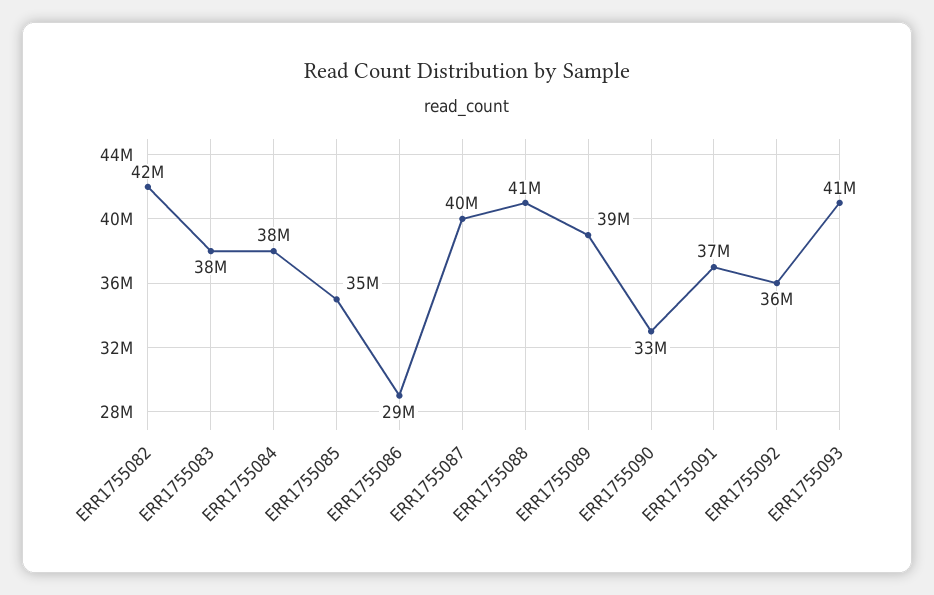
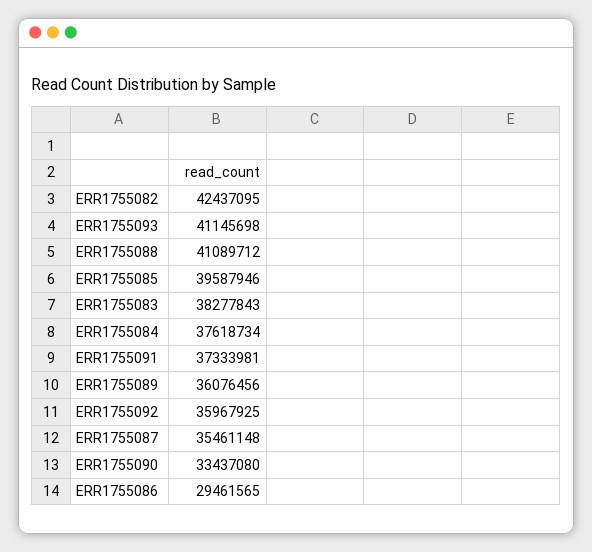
  {
    "ERR1755082": 42437095,
    "ERR1755083": 38277843,
    "ERR1755084": 37618734,
-   "ERR1755085": 35000000,
+   "ERR1755085": 39587946,
    "ERR1755086": 29461565,
-   "ERR1755087": 40000000,
+   "ERR1755087": 35461148,
    "ERR1755088": 41089712,
-   "ERR1755089": 39000000,
+   "ERR1755089": 36076456,
    "ERR1755090": 33437080,
    "ERR1755091": 37333981,
    "ERR1755092": 35967925,
    "ERR1755093": 41145698
  }

